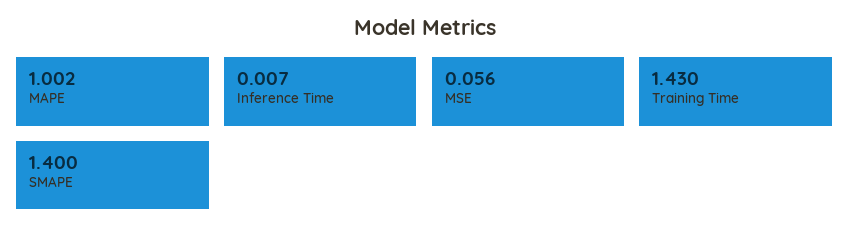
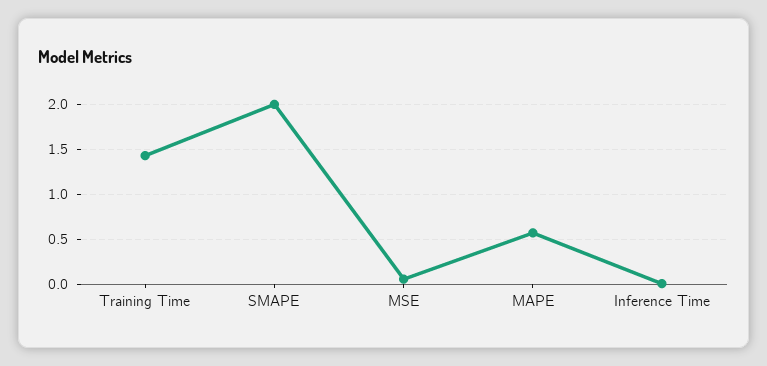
  {
-   "MAPE": 1.002,
+   "MAPE": 0.6,
    "Inference Time": 0.007,
    "MSE": 0.056,
    "Training Time": 1.43,
-   "SMAPE": 1.4
+   "SMAPE": 2
  }

